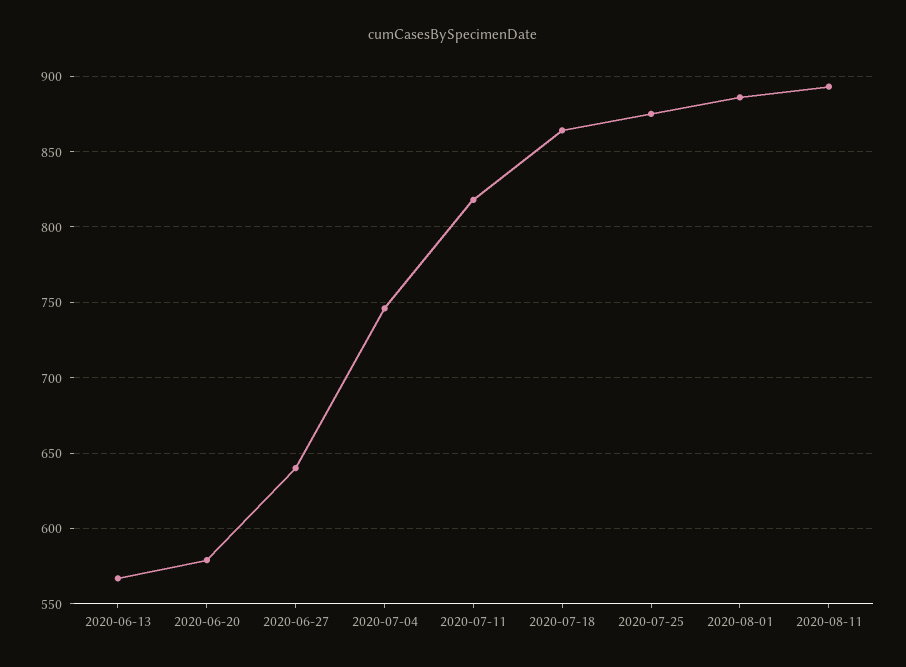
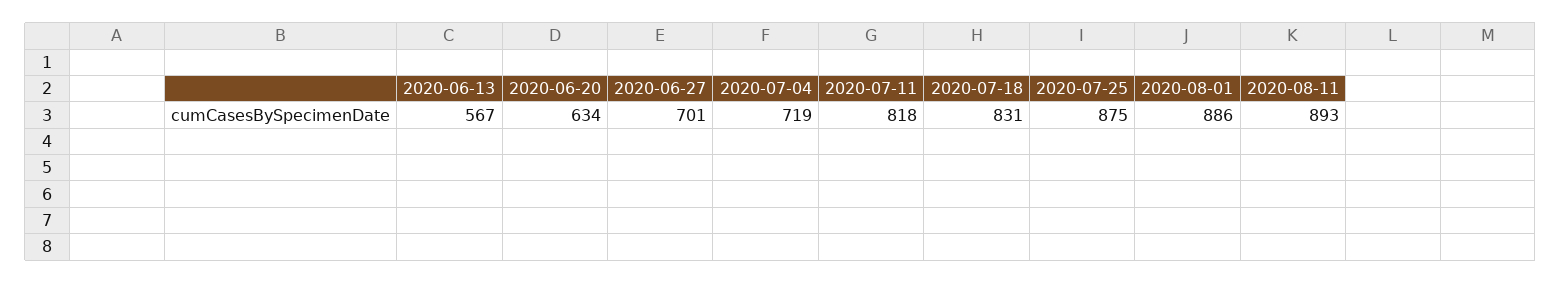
  {
    "2020-06-13": 567,
-   "2020-06-20": 580,
+   "2020-06-20": 634,
-   "2020-06-27": 640,
+   "2020-06-27": 701,
-   "2020-07-04": 745,
+   "2020-07-04": 719,
    "2020-07-11": 818,
-   "2020-07-18": 865,
+   "2020-07-18": 831,
    "2020-07-25": 875,
    "2020-08-01": 886,
    "2020-08-11": 893
  }

